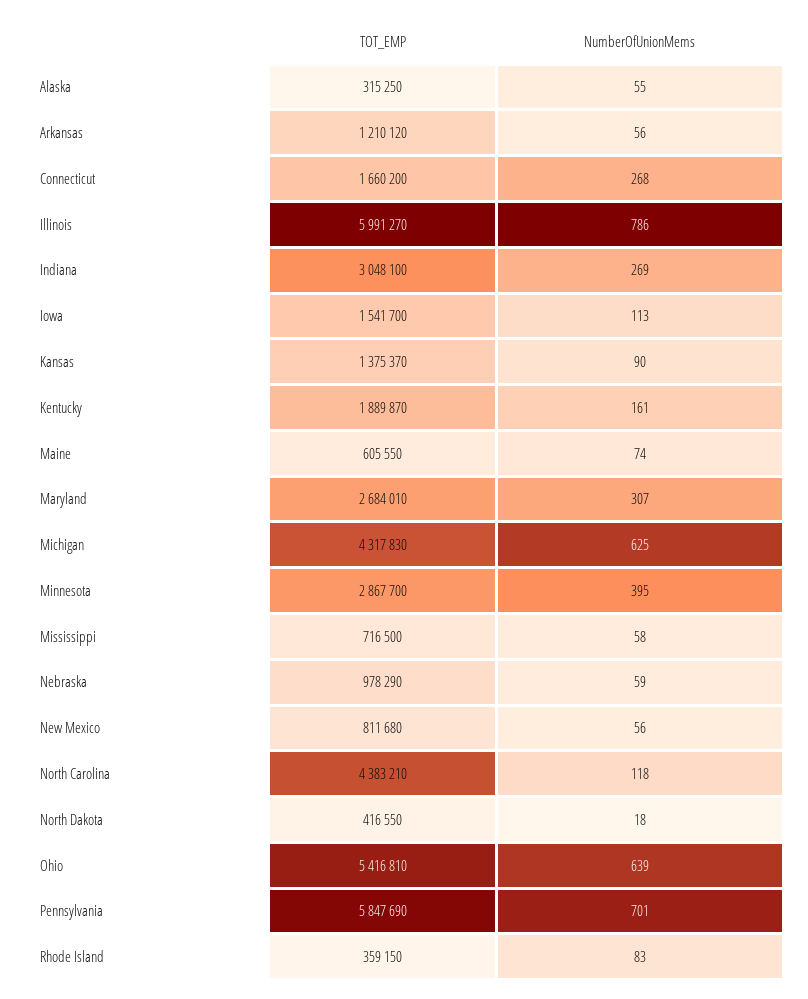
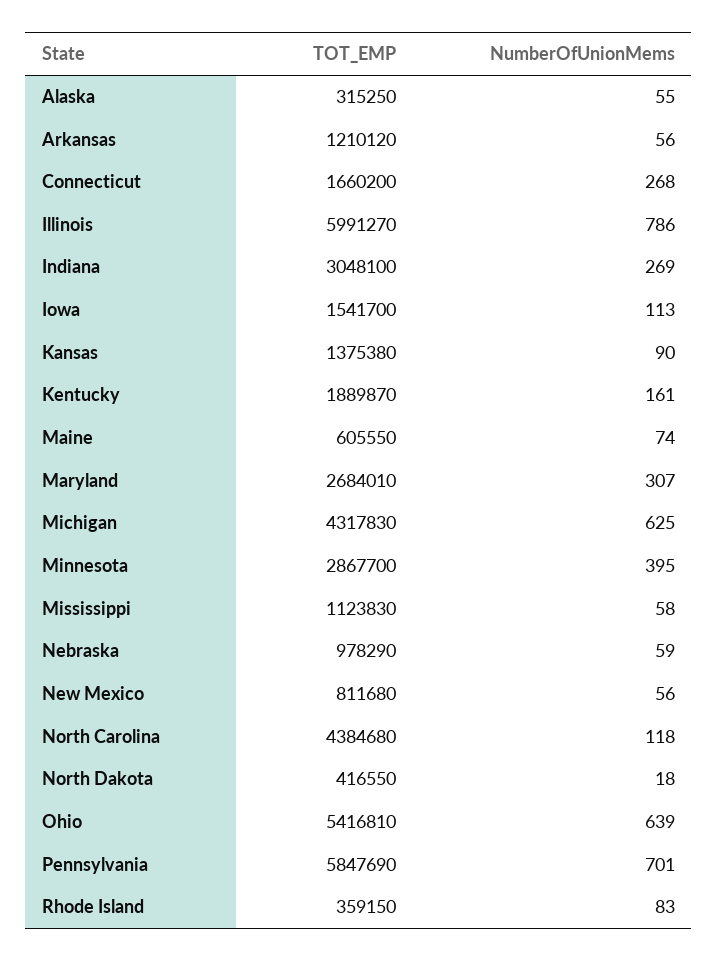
  {
    "TOT_EMP": {
      "Alaska": 315250,
      "Arkansas": 1210120,
      "Connecticut": 1660200,
      "Illinois": 5991270,
      "Indiana": 3048100,
      "Iowa": 1541700,
-     "Kansas": 1375370,
+     "Kansas": 1375380,
      "Kentucky": 1889870,
      "Maine": 605550,
      "Maryland": 2684010,
      "Michigan": 4317830,
      "Minnesota": 2867700,
-     "Mississippi": 716500,
+     "Mississippi": 1123830,
      "Nebraska": 978290,
      "New Mexico": 811680,
-     "North Carolina": 4383210,
+     "North Carolina": 4384680,
      "North Dakota": 416550,
      "Ohio": 5416810,
      "Pennsylvania": 5847690,
      "Rhode Island": 359150
    },
    "NumberOfUnionMems": {
      "Alaska": 55,
      "Arkansas": 56,
      "Connecticut": 268,
      "Illinois": 786,
      "Indiana": 269,
      "Iowa": 113,
      "Kansas": 90,
      "Kentucky": 161,
      "Maine": 74,
      "Maryland": 307,
      "Michigan": 625,
      "Minnesota": 395,
      "Mississippi": 58,
      "Nebraska": 59,
      "New Mexico": 56,
      "North Carolina": 118,
      "North Dakota": 18,
      "Ohio": 639,
      "Pennsylvania": 701,
      "Rhode Island": 83
    }
  }

